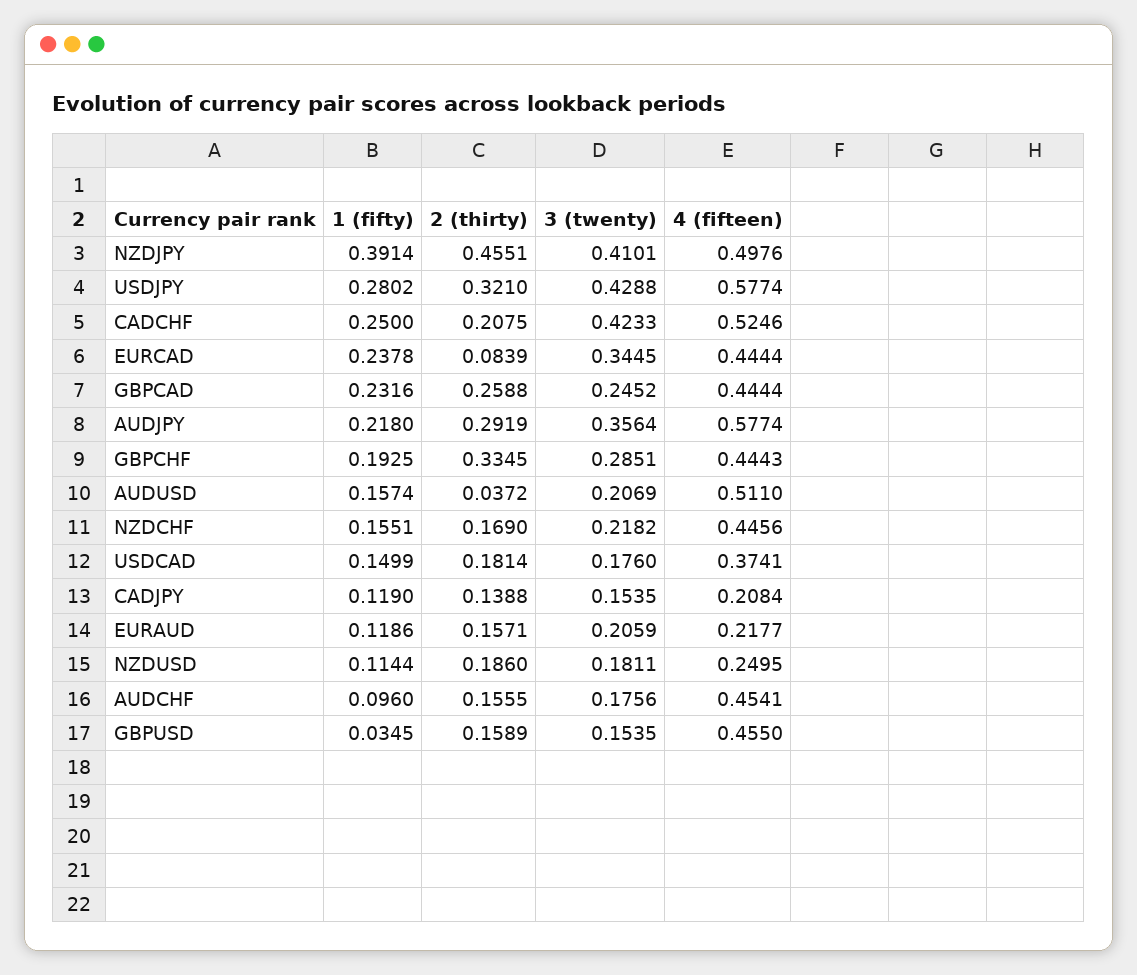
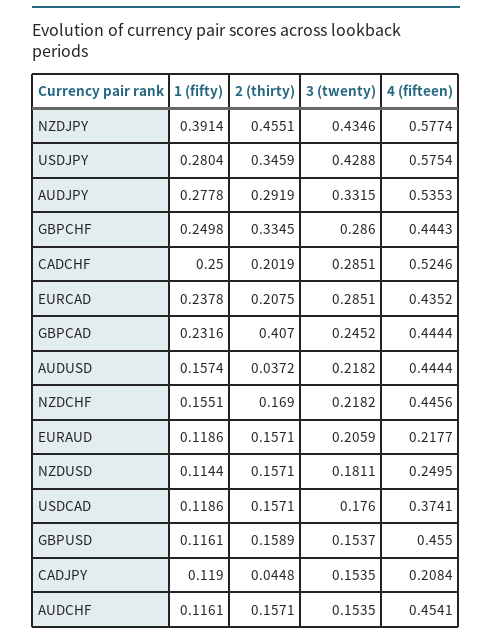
  {
    "1 (fifty)": {
      "NZDJPY": 0.3914,
-     "USDJPY": 0.2802,
+     "USDJPY": 0.2804,
      "CADCHF": 0.25,
      "EURCAD": 0.2378,
      "GBPCAD": 0.2316,
-     "AUDJPY": 0.218,
+     "AUDJPY": 0.2778,
-     "GBPCHF": 0.1925,
+     "GBPCHF": 0.2498,
      "AUDUSD": 0.1574,
      "NZDCHF": 0.1551,
-     "USDCAD": 0.1499,
+     "USDCAD": 0.1186,
      "CADJPY": 0.119,
      "EURAUD": 0.1186,
      "NZDUSD": 0.1144,
-     "AUDCHF": 0.096,
+     "AUDCHF": 0.1161,
-     "GBPUSD": 0.0345
+     "GBPUSD": 0.1161
    },
    "2 (thirty)": {
      "NZDJPY": 0.4551,
-     "USDJPY": 0.321,
+     "USDJPY": 0.3459,
-     "CADCHF": 0.2075,
+     "CADCHF": 0.2019,
-     "EURCAD": 0.0839,
+     "EURCAD": 0.2075,
-     "GBPCAD": 0.2588,
+     "GBPCAD": 0.407,
      "AUDJPY": 0.2919,
      "GBPCHF": 0.3345,
      "AUDUSD": 0.0372,
      "NZDCHF": 0.169,
-     "USDCAD": 0.1814,
+     "USDCAD": 0.1571,
-     "CADJPY": 0.1388,
+     "CADJPY": 0.0448,
      "EURAUD": 0.1571,
-     "NZDUSD": 0.186,
+     "NZDUSD": 0.1571,
-     "AUDCHF": 0.1555,
+     "AUDCHF": 0.1571,
      "GBPUSD": 0.1589
    },
    "3 (twenty)": {
-     "NZDJPY": 0.4101,
+     "NZDJPY": 0.4346,
      "USDJPY": 0.4288,
-     "CADCHF": 0.4233,
+     "CADCHF": 0.2851,
-     "EURCAD": 0.3445,
+     "EURCAD": 0.2851,
      "GBPCAD": 0.2452,
-     "AUDJPY": 0.3564,
+     "AUDJPY": 0.3315,
-     "GBPCHF": 0.2851,
+     "GBPCHF": 0.286,
-     "AUDUSD": 0.2069,
+     "AUDUSD": 0.2182,
      "NZDCHF": 0.2182,
      "USDCAD": 0.176,
      "CADJPY": 0.1535,
      "EURAUD": 0.2059,
      "NZDUSD": 0.1811,
-     "AUDCHF": 0.1756,
+     "AUDCHF": 0.1535,
-     "GBPUSD": 0.1535
+     "GBPUSD": 0.1537
    },
    "4 (fifteen)": {
-     "NZDJPY": 0.4976,
+     "NZDJPY": 0.5774,
-     "USDJPY": 0.5774,
+     "USDJPY": 0.5754,
      "CADCHF": 0.5246,
-     "EURCAD": 0.4444,
+     "EURCAD": 0.4352,
      "GBPCAD": 0.4444,
-     "AUDJPY": 0.5774,
+     "AUDJPY": 0.5353,
      "GBPCHF": 0.4443,
-     "AUDUSD": 0.511,
+     "AUDUSD": 0.4444,
      "NZDCHF": 0.4456,
      "USDCAD": 0.3741,
      "CADJPY": 0.2084,
      "EURAUD": 0.2177,
      "NZDUSD": 0.2495,
      "AUDCHF": 0.4541,
      "GBPUSD": 0.455
    }
  }

